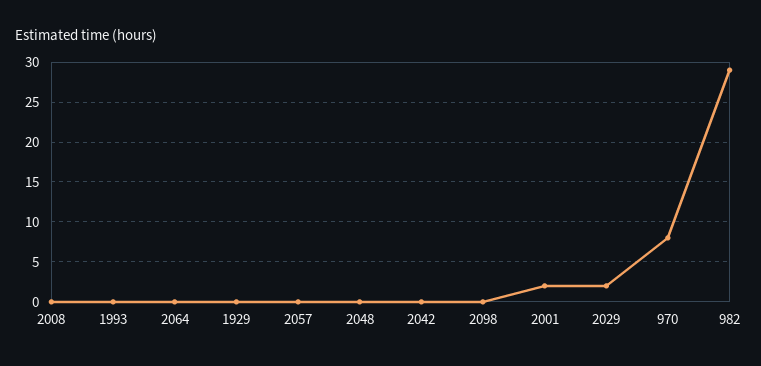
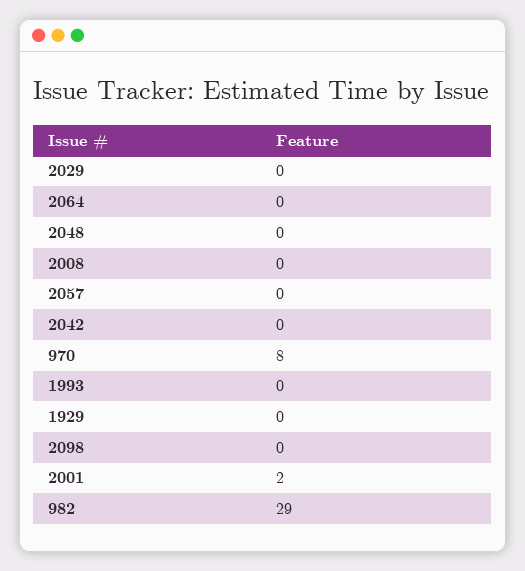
  {
    "2008": 0,
    "1993": 0,
    "2064": 0,
    "1929": 0,
    "2057": 0,
    "2048": 0,
    "2042": 0,
    "2098": 0,
    "2001": 2,
-   "2029": 2,
+   "2029": 0,
    "970": 8,
    "982": 29
  }

